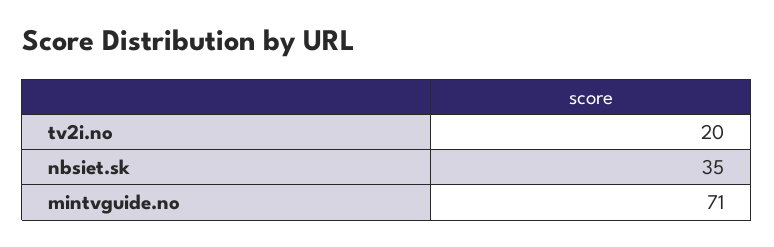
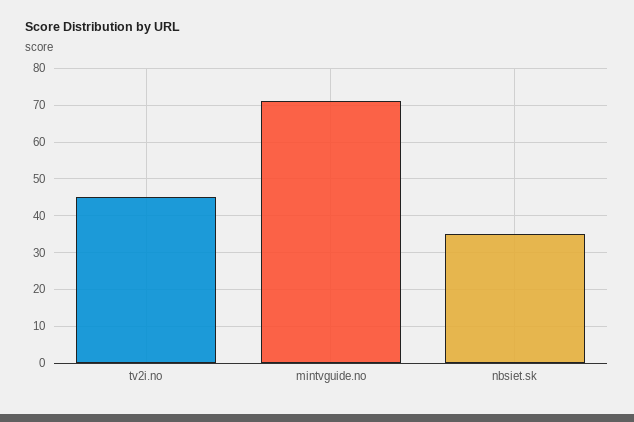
  {
-   "tv2i.no": 20,
+   "tv2i.no": 45,
    "nbsiet.sk": 35,
    "mintvguide.no": 71
  }

